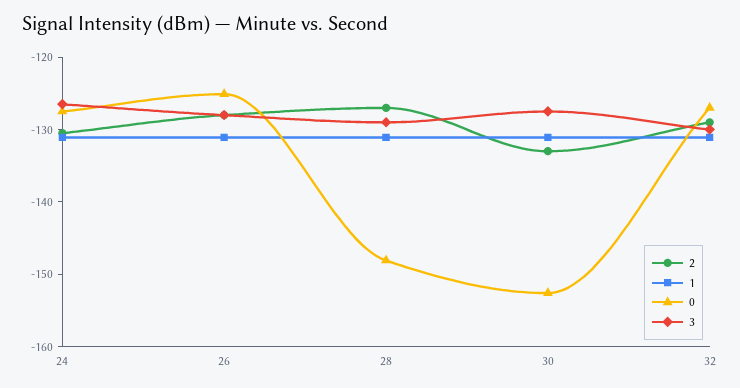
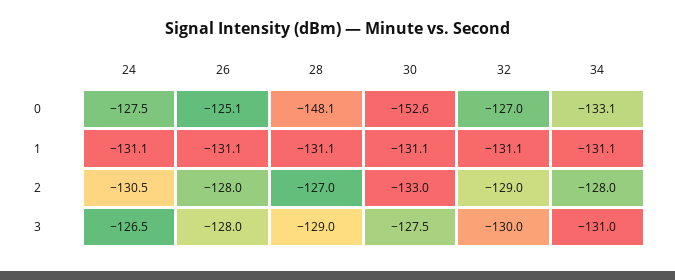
  {
    "2": {
      "24": -130.5,
      "26": -128,
      "28": -127,
      "30": -133,
-     "32": -129
+     "32": -129,
+     "34": -128
    },
    "1": {
      "24": -131.1,
      "26": -131.1,
      "28": -131.1,
      "30": -131.1,
-     "32": -131.1
+     "32": -131.1,
+     "34": -131.1
    },
    "0": {
      "24": -127.5,
      "26": -125.1,
      "28": -148.1,
      "30": -152.6,
-     "32": -127
+     "32": -127,
+     "34": -133.1
    },
    "3": {
      "24": -126.5,
      "26": -128,
      "28": -129,
      "30": -127.5,
-     "32": -130
+     "32": -130,
+     "34": -131
    }
  }

